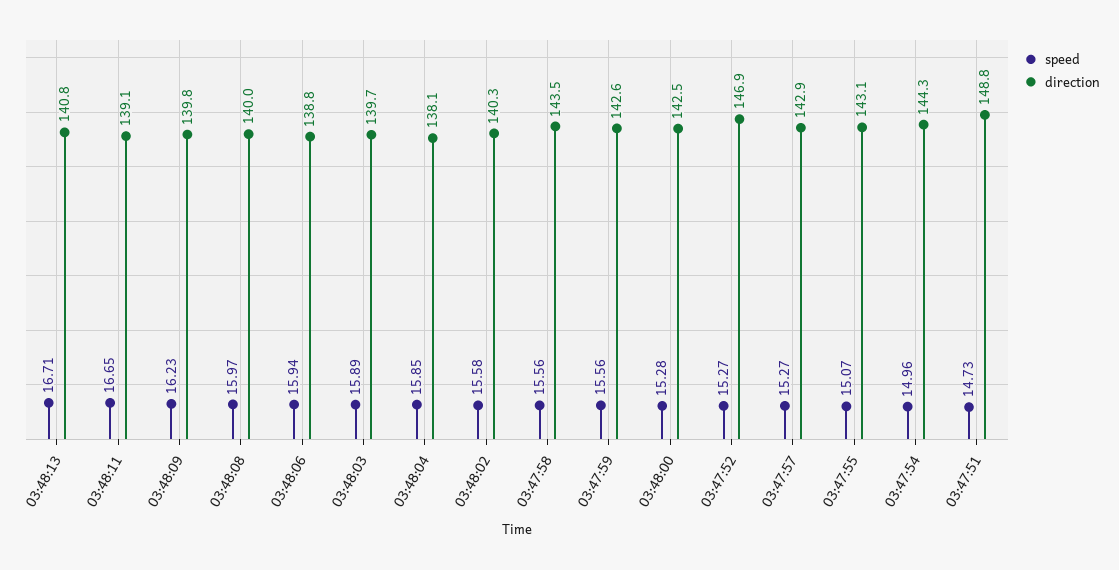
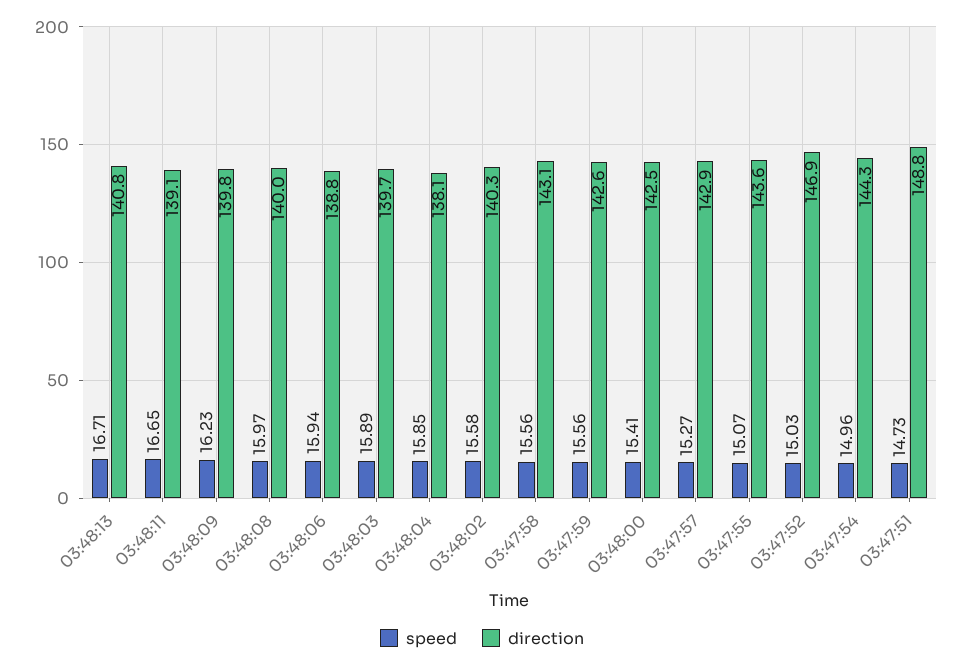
  {
    "speed": {
      "03:48:13": 16.71,
      "03:48:11": 16.65,
      "03:48:09": 16.23,
      "03:48:08": 15.97,
      "03:48:06": 15.94,
      "03:48:03": 15.89,
      "03:48:04": 15.85,
      "03:48:02": 15.58,
      "03:47:58": 15.56,
      "03:47:59": 15.56,
-     "03:48:00": 15.28,
+     "03:48:00": 15.41,
-     "03:47:52": 15.27,
+     "03:47:52": 15.03,
      "03:47:57": 15.27,
      "03:47:55": 15.07,
      "03:47:54": 14.96,
      "03:47:51": 14.73
    },
    "direction": {
      "03:48:13": 140.8,
      "03:48:11": 139.1,
      "03:48:09": 139.8,
      "03:48:08": 140,
      "03:48:06": 138.8,
      "03:48:03": 139.7,
      "03:48:04": 138.1,
      "03:48:02": 140.3,
-     "03:47:58": 143.5,
+     "03:47:58": 143.1,
      "03:47:59": 142.6,
      "03:48:00": 142.5,
      "03:47:52": 146.9,
      "03:47:57": 142.9,
-     "03:47:55": 143.1,
+     "03:47:55": 143.6,
      "03:47:54": 144.3,
      "03:47:51": 148.8
    }
  }

